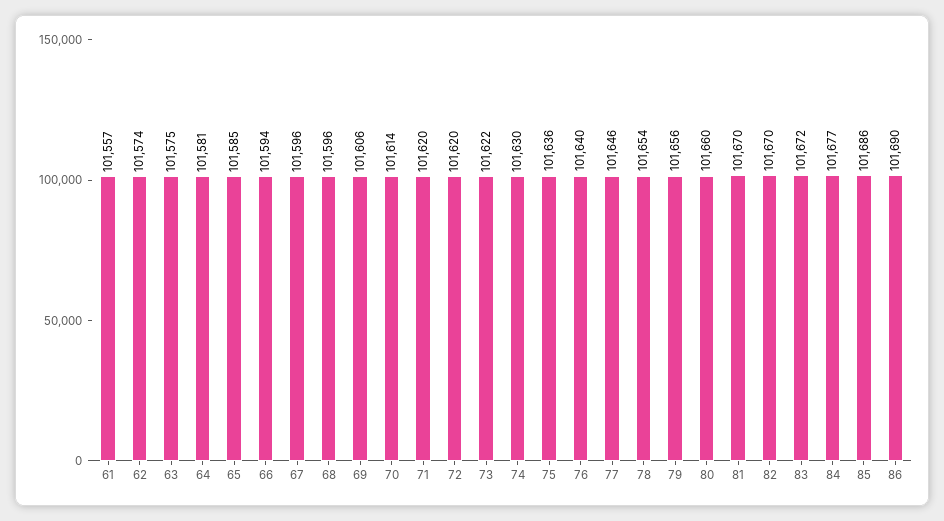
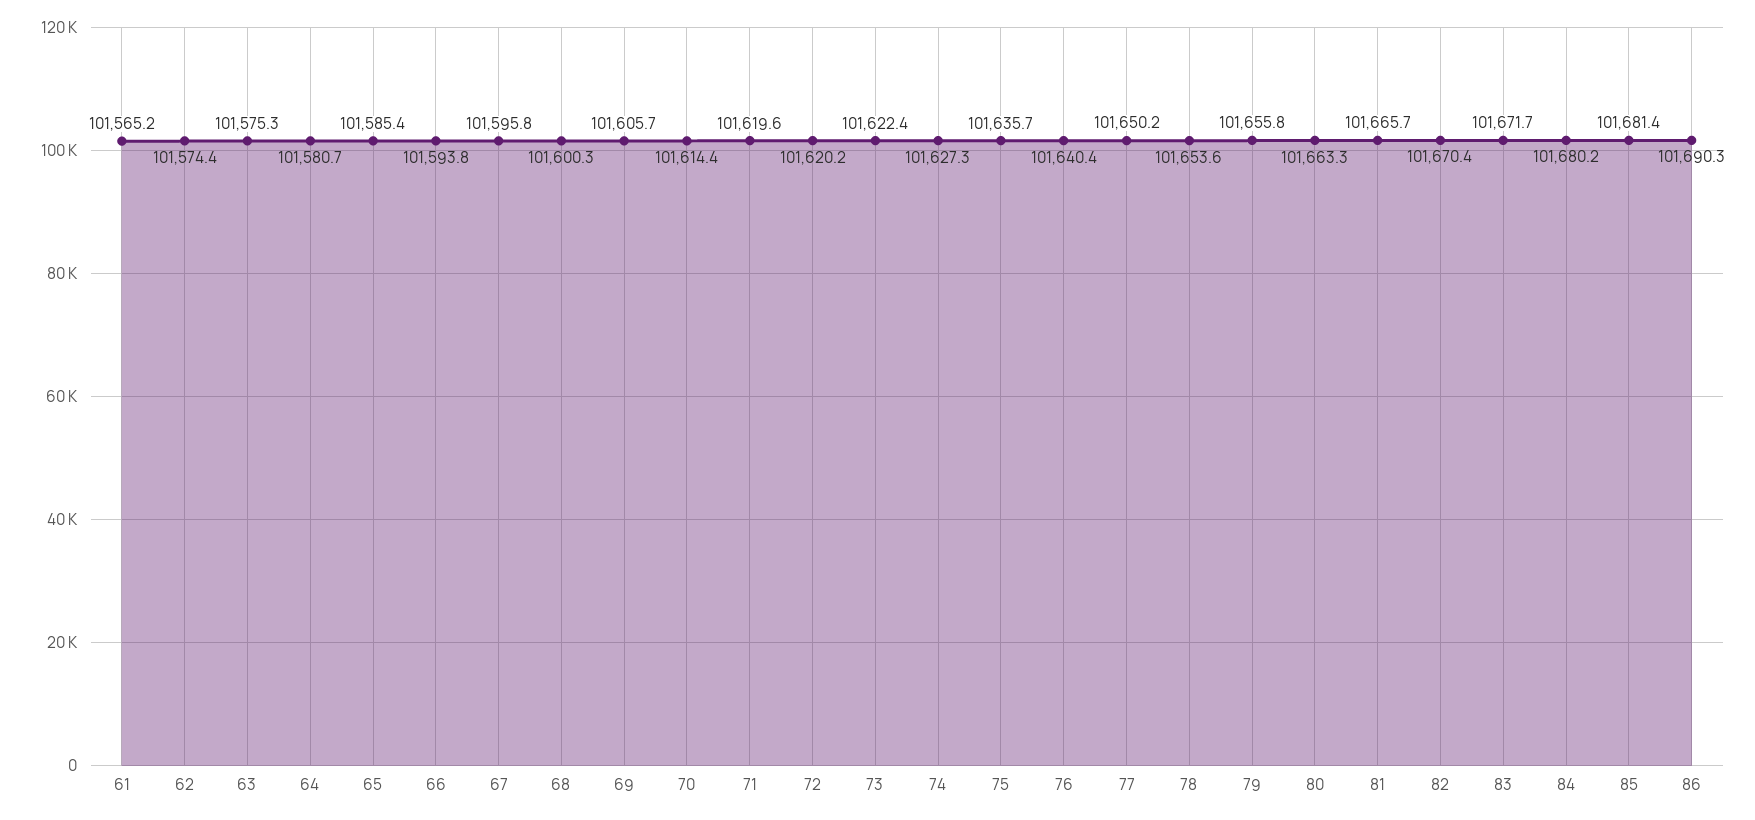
  {
-   "61": 101557,
+   "61": 101565.2,
    "62": 101574.4,
    "63": 101575.3,
    "64": 101580.7,
    "65": 101585.4,
    "66": 101593.8,
    "67": 101595.8,
-   "68": 101596,
+   "68": 101600.3,
    "69": 101605.7,
    "70": 101614.4,
    "71": 101619.6,
    "72": 101620.2,
    "73": 101622.4,
-   "74": 101630,
+   "74": 101627.3,
    "75": 101635.7,
    "76": 101640.4,
-   "77": 101646,
+   "77": 101650.2,
    "78": 101653.6,
    "79": 101655.8,
-   "80": 101660,
+   "80": 101663.3,
-   "81": 101670,
+   "81": 101665.7,
    "82": 101670.4,
    "83": 101671.7,
-   "84": 101677,
+   "84": 101680.2,
-   "85": 101686,
+   "85": 101681.4,
    "86": 101690.3
  }

